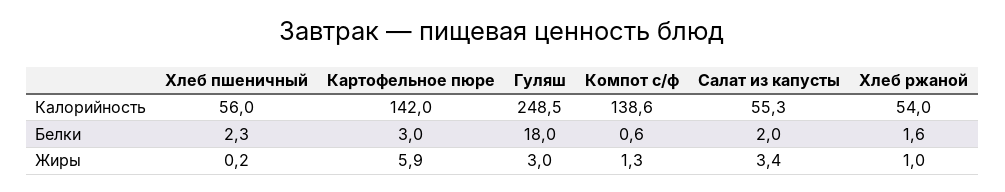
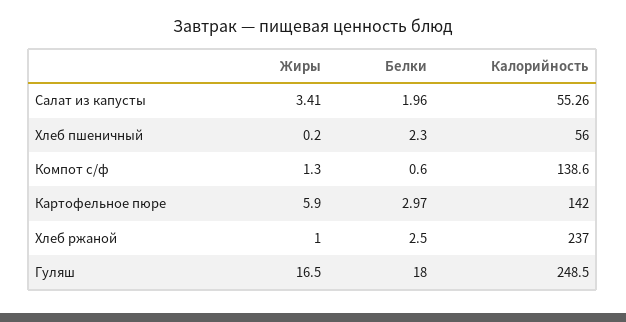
  {
    "Хлеб пшеничный": {
      "Калорийность": 56,
      "Белки": 2.3,
      "Жиры": 0.2
    },
    "Картофельное пюре": {
      "Калорийность": 142,
      "Белки": 2.97,
      "Жиры": 5.9
    },
    "Гуляш": {
      "Калорийность": 248.5,
      "Белки": 18,
-     "Жиры": 3
+     "Жиры": 16.5
    },
    "Компот с/ф": {
      "Калорийность": 138.6,
      "Белки": 0.6,
      "Жиры": 1.3
    },
    "Салат из капусты": {
      "Калорийность": 55.26,
      "Белки": 1.96,
      "Жиры": 3.41
    },
    "Хлеб ржаной": {
-     "Калорийность": 54,
+     "Калорийность": 237,
-     "Белки": 1.6,
+     "Белки": 2.5,
      "Жиры": 1
    }
  }

